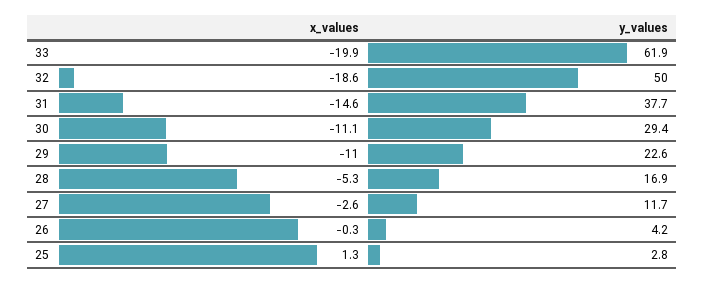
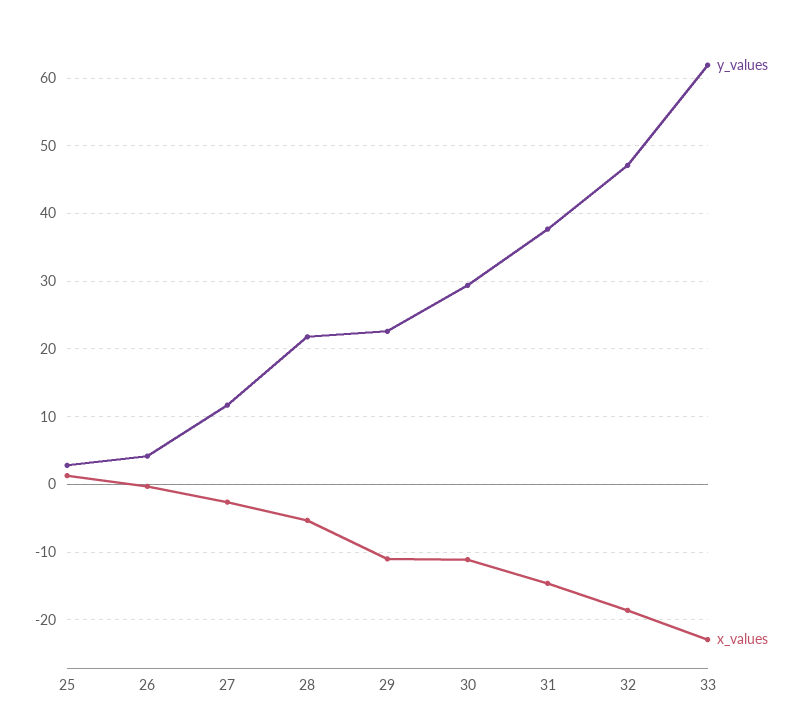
  {
    "x_values": {
-     "33": -19.9,
+     "33": -23,
      "32": -18.6,
      "31": -14.6,
      "30": -11.1,
      "29": -11,
      "28": -5.3,
      "27": -2.6,
      "26": -0.3,
      "25": 1.3
    },
    "y_values": {
      "33": 61.9,
-     "32": 50,
+     "32": 47,
      "31": 37.7,
      "30": 29.4,
      "29": 22.6,
-     "28": 16.9,
+     "28": 22,
      "27": 11.7,
      "26": 4.2,
      "25": 2.8
    }
  }

